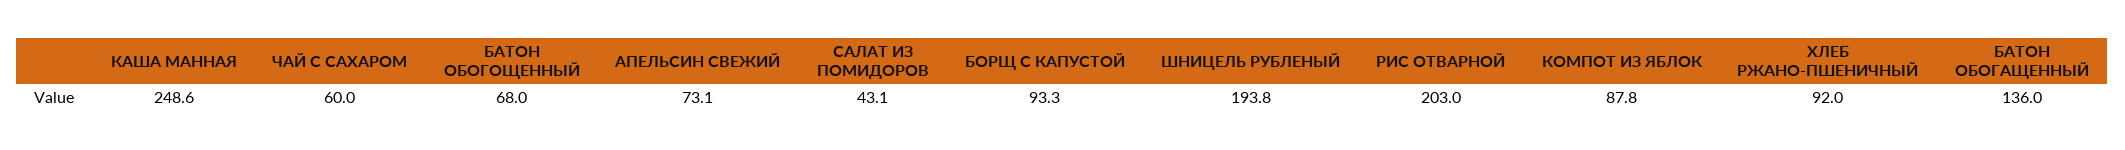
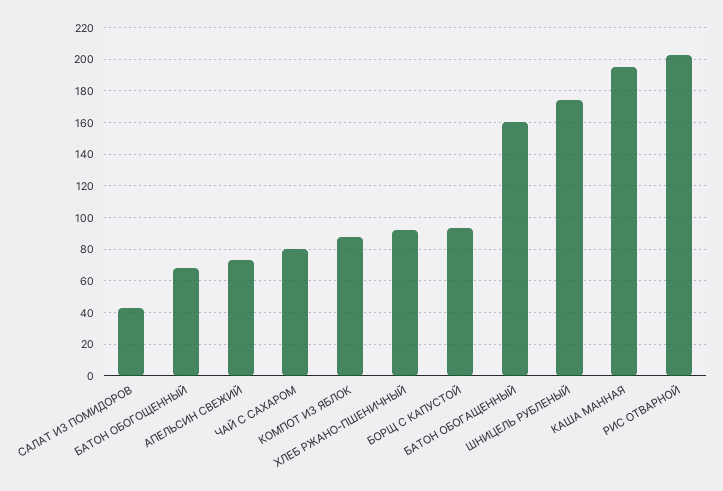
  {
-   "КАША МАННАЯ": 248.6,
+   "КАША МАННАЯ": 195,
-   "ЧАЙ С САХАРОМ": 60,
+   "ЧАЙ С САХАРОМ": 80,
    "БАТОН ОБОГОЩЕННЫЙ": 68,
    "АПЕЛЬСИН СВЕЖИЙ": 73.1,
    "САЛАТ ИЗ ПОМИДОРОВ": 43.1,
    "БОРЩ С КАПУСТОЙ": 93.3,
-   "ШНИЦЕЛЬ РУБЛЕНЫЙ": 193.8,
+   "ШНИЦЕЛЬ РУБЛЕНЫЙ": 175,
    "РИС ОТВАРНОЙ": 203,
    "КОМПОТ ИЗ ЯБЛОК": 87.8,
    "ХЛЕБ РЖАНО-ПШЕНИЧНЫЙ": 92,
-   "БАТОН ОБОГАЩЕННЫЙ": 136
+   "БАТОН ОБОГАЩЕННЫЙ": 160
  }

